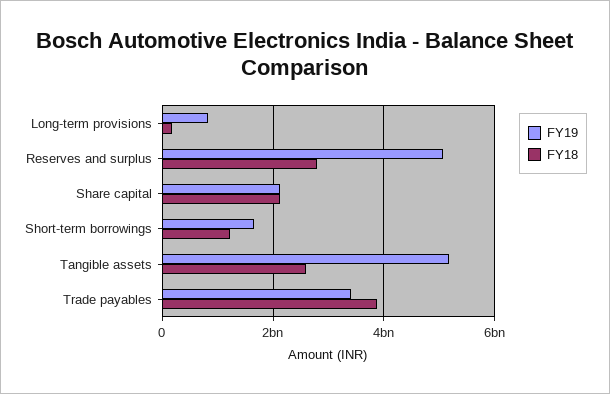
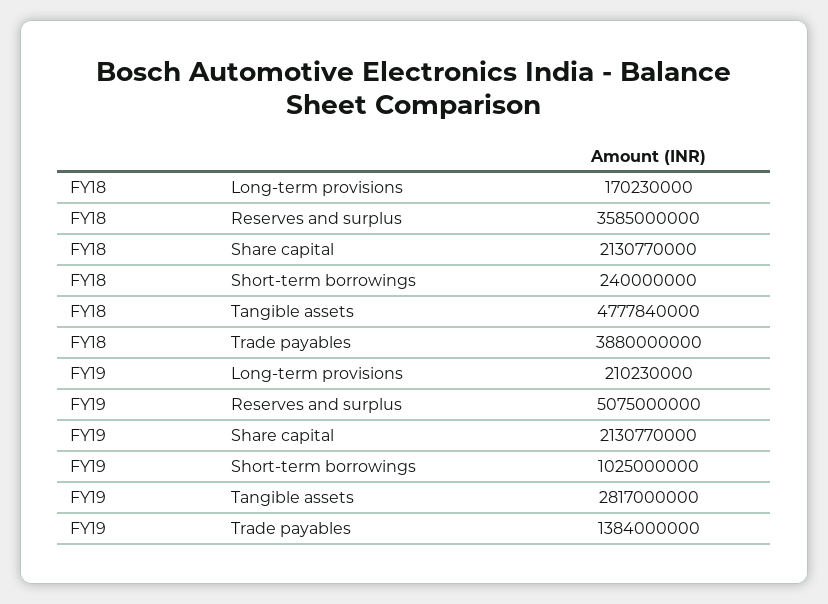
  {
    "FY19": {
-     "Long-term provisions": 800000000,
+     "Long-term provisions": 210230000,
      "Reserves and surplus": 5075000000,
      "Share capital": 2130770000,
-     "Short-term borrowings": 1600000000,
+     "Short-term borrowings": 1025000000,
-     "Tangible assets": 5200000000,
+     "Tangible assets": 2817000000,
-     "Trade payables": 3400000000
+     "Trade payables": 1384000000
    },
    "FY18": {
      "Long-term provisions": 170230000,
-     "Reserves and surplus": 2800000000,
+     "Reserves and surplus": 3585000000,
      "Share capital": 2130770000,
-     "Short-term borrowings": 1200000000,
+     "Short-term borrowings": 240000000,
-     "Tangible assets": 2600000000,
+     "Tangible assets": 4777840000,
      "Trade payables": 3880000000
    }
  }

